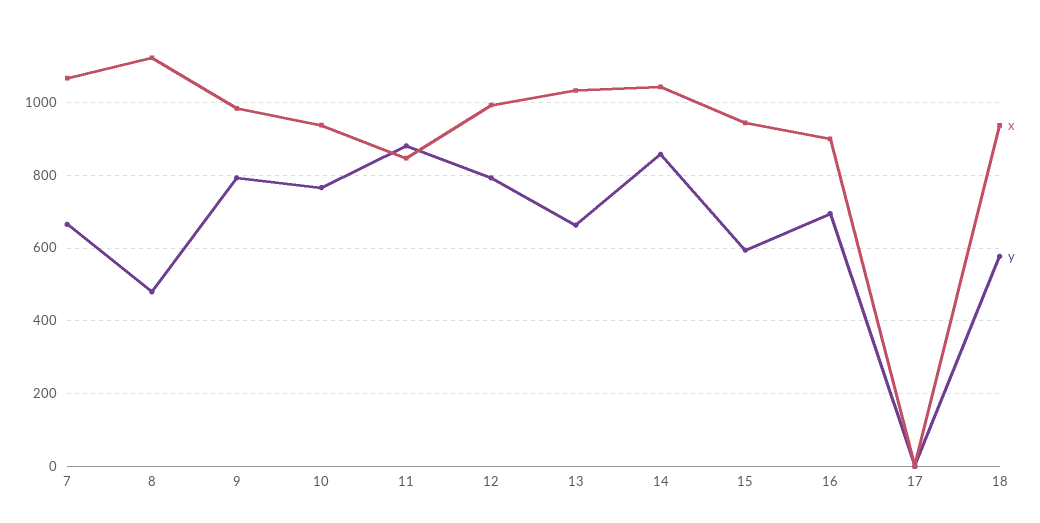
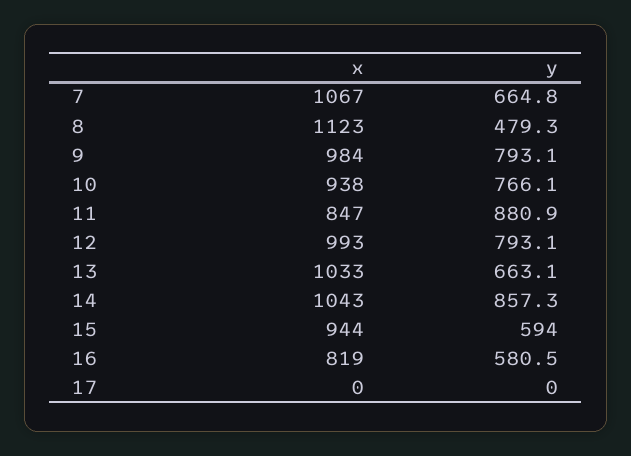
  {
    "x": {
      "7": 1067,
      "8": 1123,
      "9": 984,
      "10": 938,
      "11": 847,
      "12": 993,
      "13": 1033,
      "14": 1043,
      "15": 944,
-     "16": 900,
+     "16": 819,
-     "17": 0,
+     "17": 0
-     "18": 940
    },
    "y": {
      "7": 664.8,
      "8": 479.3,
      "9": 793.1,
      "10": 766.1,
      "11": 880.9,
      "12": 793.1,
      "13": 663.1,
      "14": 857.3,
      "15": 594,
-     "16": 700,
+     "16": 580.5,
-     "17": 0,
+     "17": 0
-     "18": 580
    }
  }

